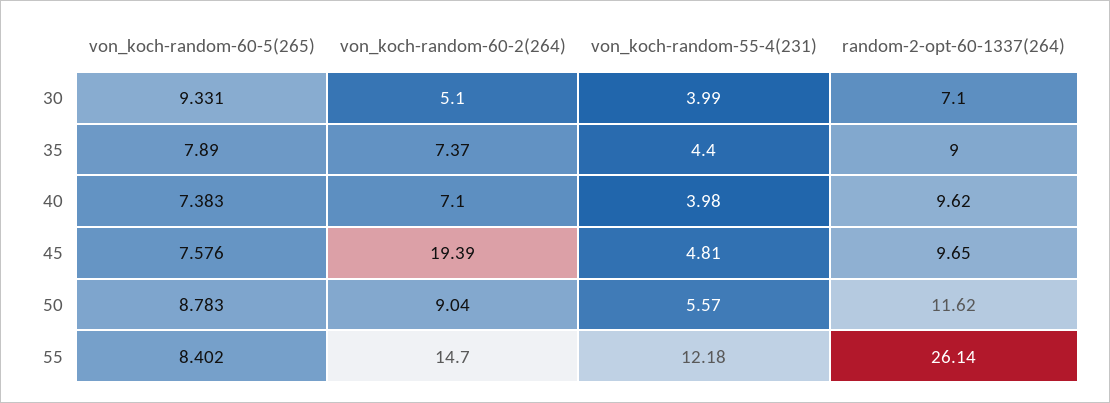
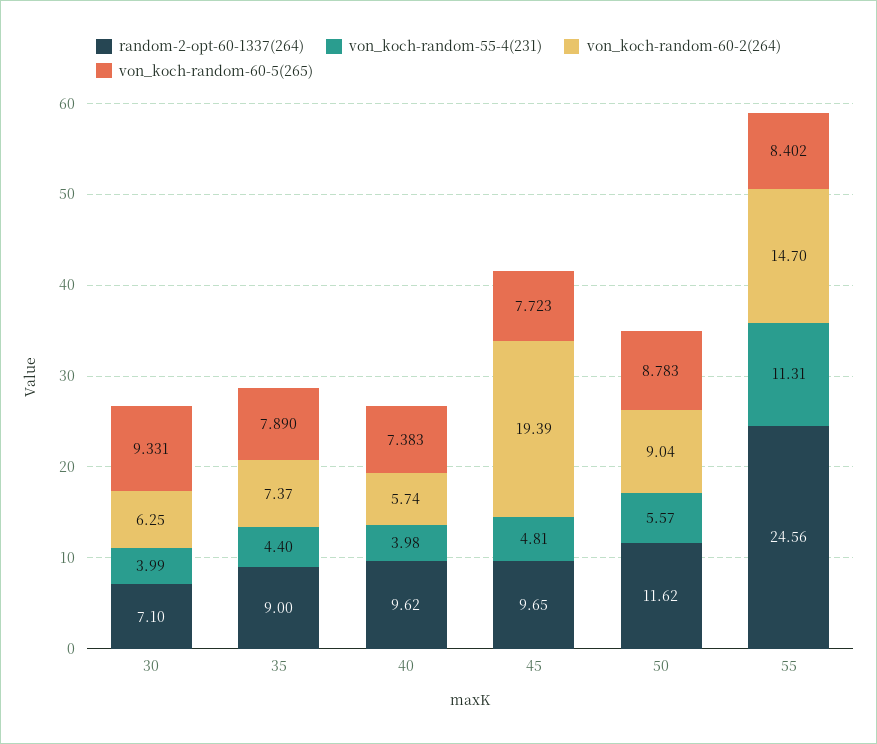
  {
    "von_koch-random-60-5(265)": {
      "30": 9.331,
      "35": 7.89,
      "40": 7.383,
-     "45": 7.576,
+     "45": 7.723,
      "50": 8.783,
      "55": 8.402
    },
    "von_koch-random-60-2(264)": {
-     "30": 5.1,
+     "30": 6.25,
      "35": 7.37,
-     "40": 7.1,
+     "40": 5.74,
      "45": 19.39,
      "50": 9.04,
      "55": 14.7
    },
    "von_koch-random-55-4(231)": {
      "30": 3.99,
      "35": 4.4,
      "40": 3.98,
      "45": 4.81,
      "50": 5.57,
-     "55": 12.18
+     "55": 11.31
    },
    "random-2-opt-60-1337(264)": {
      "30": 7.1,
      "35": 9,
      "40": 9.62,
      "45": 9.65,
      "50": 11.62,
-     "55": 26.14
+     "55": 24.56
    }
  }

